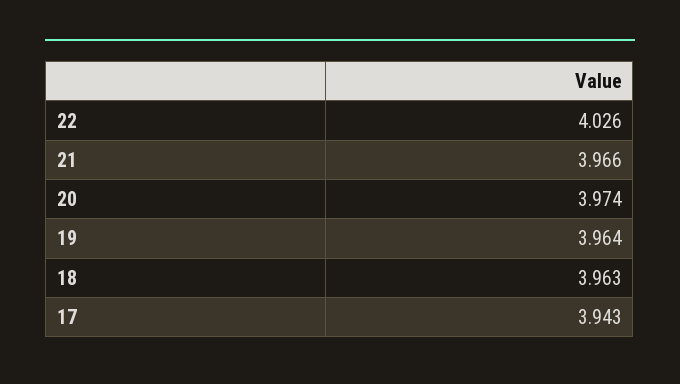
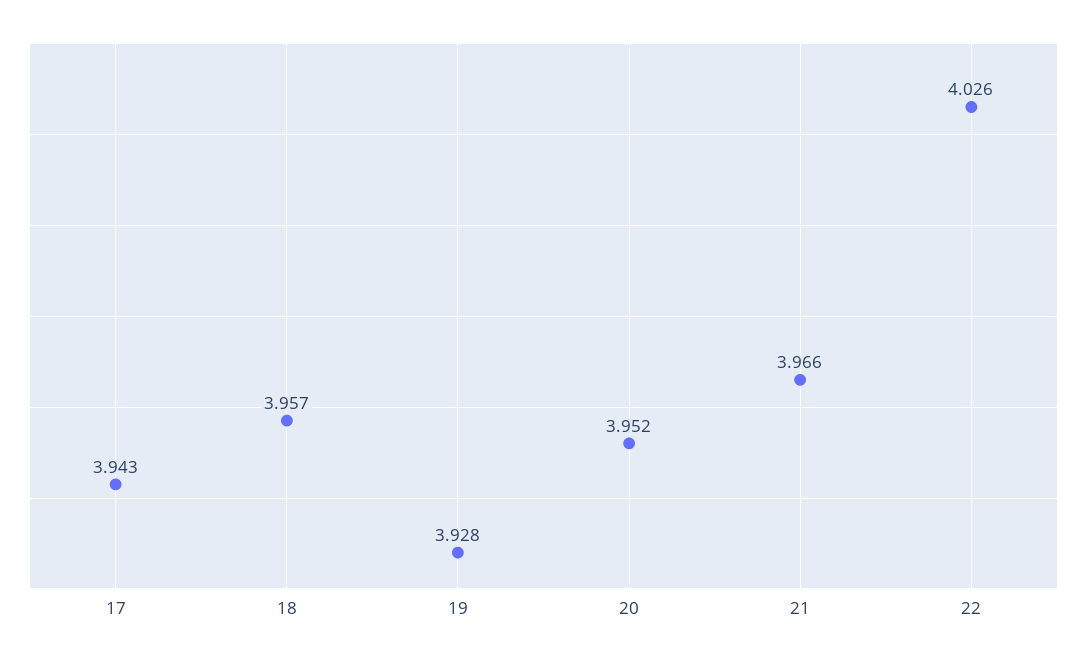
  {
    "22": 4.026,
    "21": 3.966,
-   "20": 3.974,
+   "20": 3.952,
-   "19": 3.964,
+   "19": 3.928,
-   "18": 3.963,
+   "18": 3.957,
    "17": 3.943
  }

